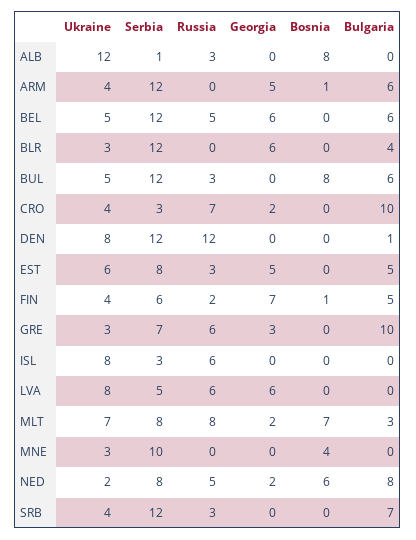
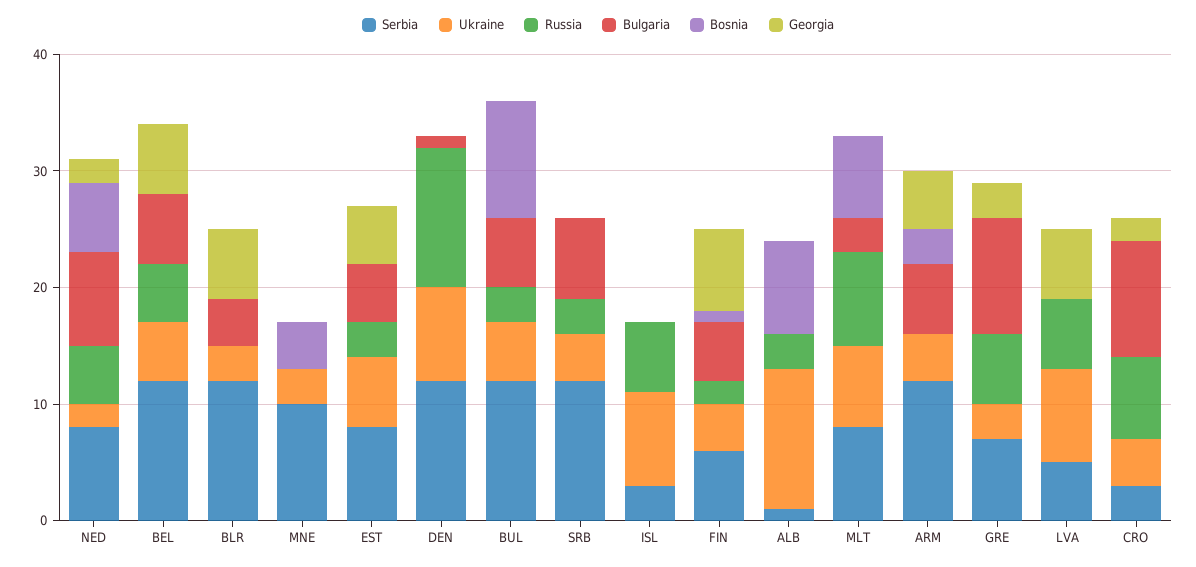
  {
    "Ukraine": {
      "ALB": 12,
      "ARM": 4,
      "BEL": 5,
      "BLR": 3,
      "BUL": 5,
      "CRO": 4,
      "DEN": 8,
      "EST": 6,
      "FIN": 4,
      "GRE": 3,
      "ISL": 8,
      "LVA": 8,
      "MLT": 7,
      "MNE": 3,
      "NED": 2,
      "SRB": 4
    },
    "Serbia": {
      "ALB": 1,
      "ARM": 12,
      "BEL": 12,
      "BLR": 12,
      "BUL": 12,
      "CRO": 3,
      "DEN": 12,
      "EST": 8,
      "FIN": 6,
      "GRE": 7,
      "ISL": 3,
      "LVA": 5,
      "MLT": 8,
      "MNE": 10,
      "NED": 8,
      "SRB": 12
    },
    "Russia": {
      "ALB": 3,
      "ARM": 0,
      "BEL": 5,
      "BLR": 0,
      "BUL": 3,
      "CRO": 7,
      "DEN": 12,
      "EST": 3,
      "FIN": 2,
      "GRE": 6,
      "ISL": 6,
      "LVA": 6,
      "MLT": 8,
      "MNE": 0,
      "NED": 5,
      "SRB": 3
    },
    "Georgia": {
      "ALB": 0,
      "ARM": 5,
      "BEL": 6,
      "BLR": 6,
      "BUL": 0,
      "CRO": 2,
      "DEN": 0,
      "EST": 5,
      "FIN": 7,
      "GRE": 3,
      "ISL": 0,
      "LVA": 6,
-     "MLT": 2,
+     "MLT": 0,
      "MNE": 0,
      "NED": 2,
      "SRB": 0
    },
    "Bosnia": {
      "ALB": 8,
-     "ARM": 1,
+     "ARM": 3,
      "BEL": 0,
      "BLR": 0,
-     "BUL": 8,
+     "BUL": 10,
      "CRO": 0,
      "DEN": 0,
      "EST": 0,
      "FIN": 1,
      "GRE": 0,
      "ISL": 0,
      "LVA": 0,
      "MLT": 7,
      "MNE": 4,
      "NED": 6,
      "SRB": 0
    },
    "Bulgaria": {
      "ALB": 0,
      "ARM": 6,
      "BEL": 6,
      "BLR": 4,
      "BUL": 6,
      "CRO": 10,
      "DEN": 1,
      "EST": 5,
      "FIN": 5,
      "GRE": 10,
      "ISL": 0,
      "LVA": 0,
      "MLT": 3,
      "MNE": 0,
      "NED": 8,
      "SRB": 7
    }
  }

